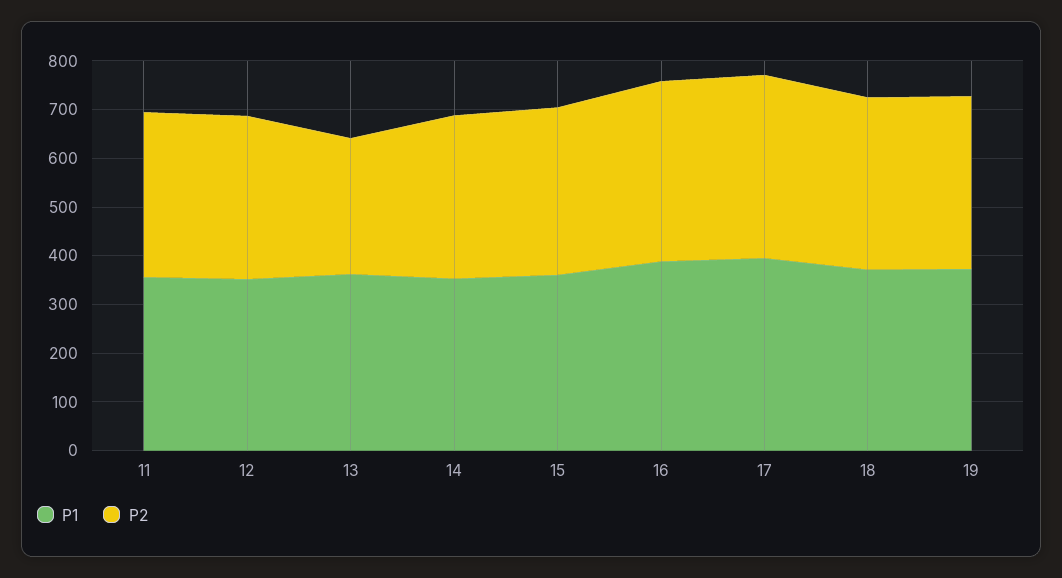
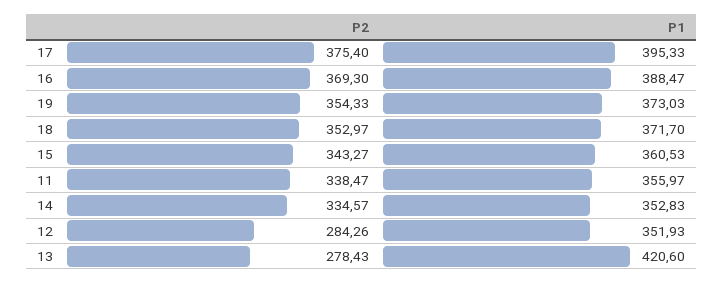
  {
    "P1": {
      "11": 355.97,
      "12": 351.93,
-     "13": 360,
+     "13": 420.6,
      "14": 352.83,
      "15": 360.53,
      "16": 388.47,
      "17": 395.33,
      "18": 371.7,
      "19": 373.03
    },
    "P2": {
      "11": 338.47,
-     "12": 340,
+     "12": 284.26,
      "13": 278.43,
      "14": 334.57,
      "15": 343.27,
      "16": 369.3,
      "17": 375.4,
      "18": 352.97,
      "19": 354.33
    }
  }

